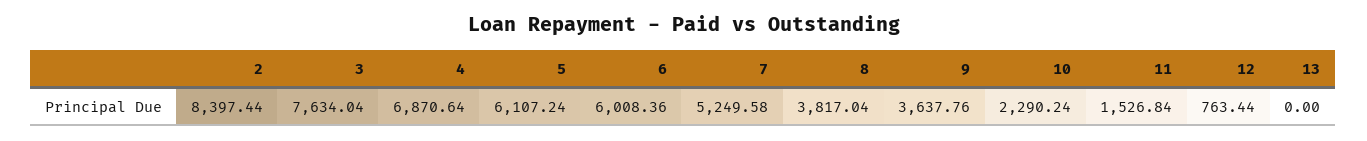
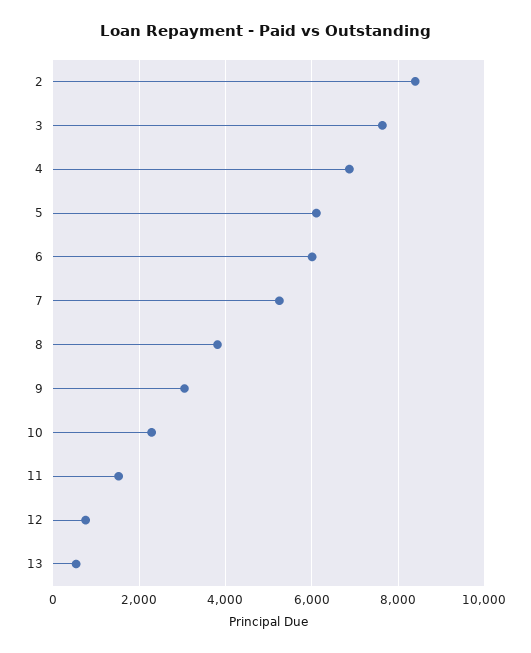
  {
    "2": 8397.44,
    "3": 7634.04,
    "4": 6870.64,
    "5": 6107.24,
    "6": 6008.36,
    "7": 5249.58,
    "8": 3817.04,
-   "9": 3637.76,
+   "9": 3000,
    "10": 2290.24,
    "11": 1526.84,
    "12": 763.44,
-   "13": 0
+   "13": 600
  }

